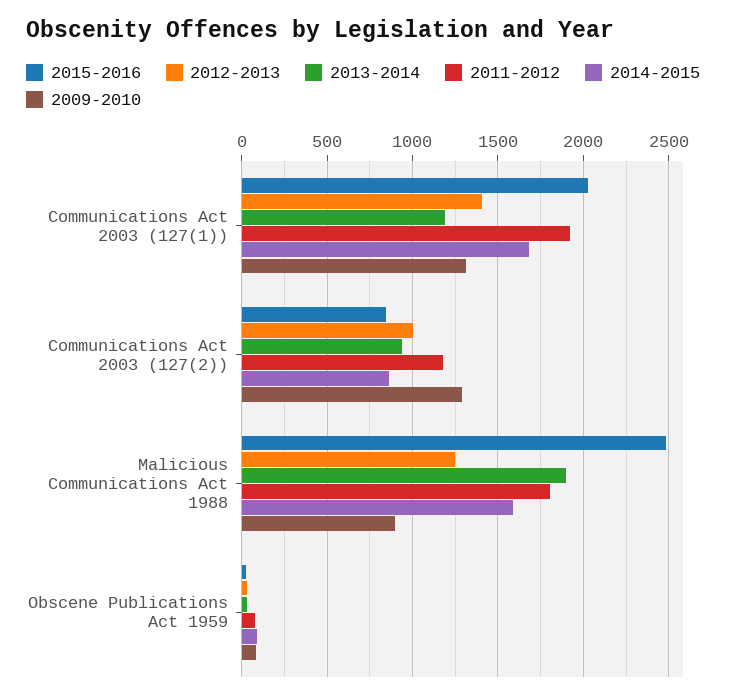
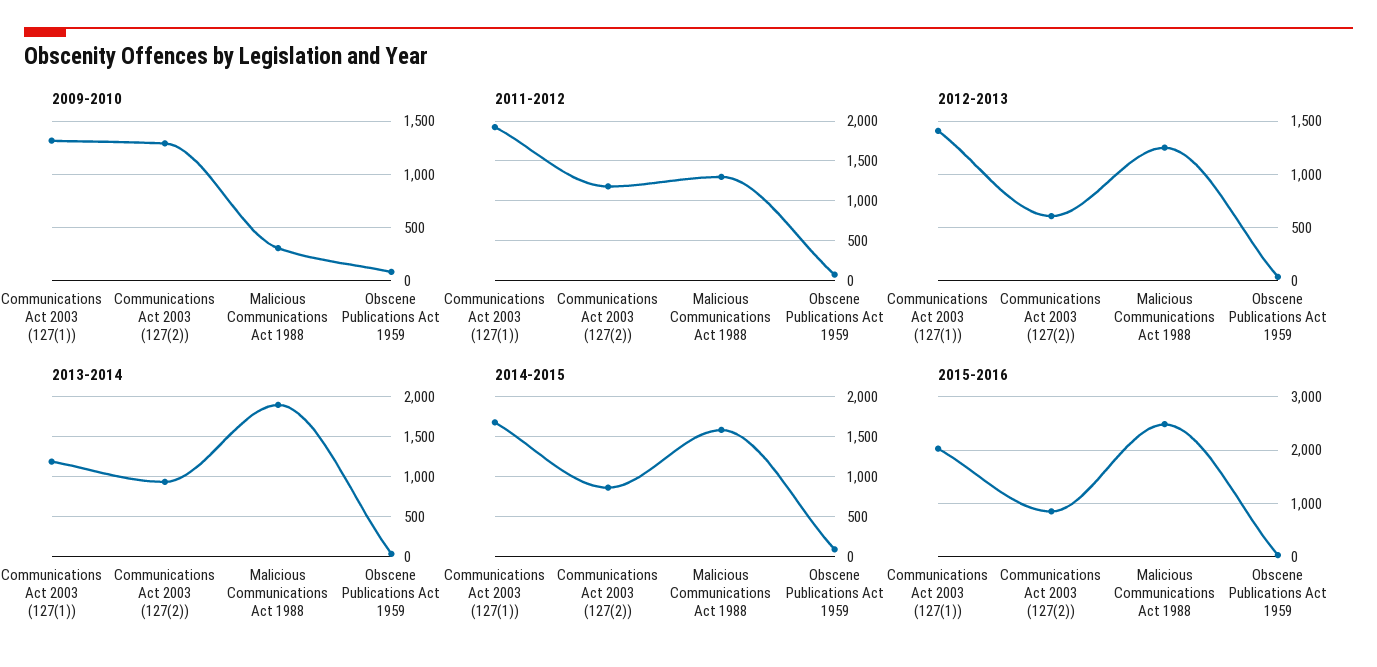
  {
    "2015-2016": {
      "Communications Act 2003 (127(1))": 2050,
      "Communications Act 2003 (127(2))": 850,
      "Malicious Communications Act 1988": 2500,
      "Obscene Publications Act 1959": 50
    },
    "2012-2013": {
      "Communications Act 2003 (127(1))": 1400,
-     "Communications Act 2003 (127(2))": 1000,
+     "Communications Act 2003 (127(2))": 600,
      "Malicious Communications Act 1988": 1250,
      "Obscene Publications Act 1959": 50
    },
    "2013-2014": {
      "Communications Act 2003 (127(1))": 1200,
      "Communications Act 2003 (127(2))": 950,
      "Malicious Communications Act 1988": 1900,
      "Obscene Publications Act 1959": 50
    },
    "2011-2012": {
      "Communications Act 2003 (127(1))": 1900,
      "Communications Act 2003 (127(2))": 1200,
-     "Malicious Communications Act 1988": 1800,
+     "Malicious Communications Act 1988": 1300,
      "Obscene Publications Act 1959": 100
    },
    "2014-2015": {
      "Communications Act 2003 (127(1))": 1700,
      "Communications Act 2003 (127(2))": 850,
      "Malicious Communications Act 1988": 1600,
      "Obscene Publications Act 1959": 100
    },
    "2009-2010": {
      "Communications Act 2003 (127(1))": 1300,
      "Communications Act 2003 (127(2))": 1300,
-     "Malicious Communications Act 1988": 900,
+     "Malicious Communications Act 1988": 300,
      "Obscene Publications Act 1959": 100
    }
  }

